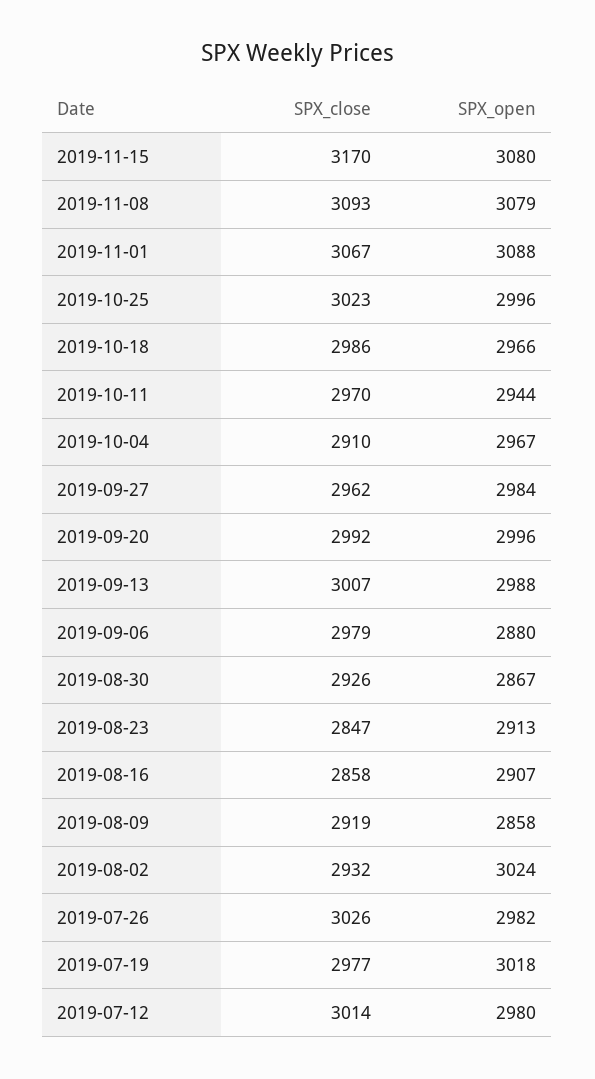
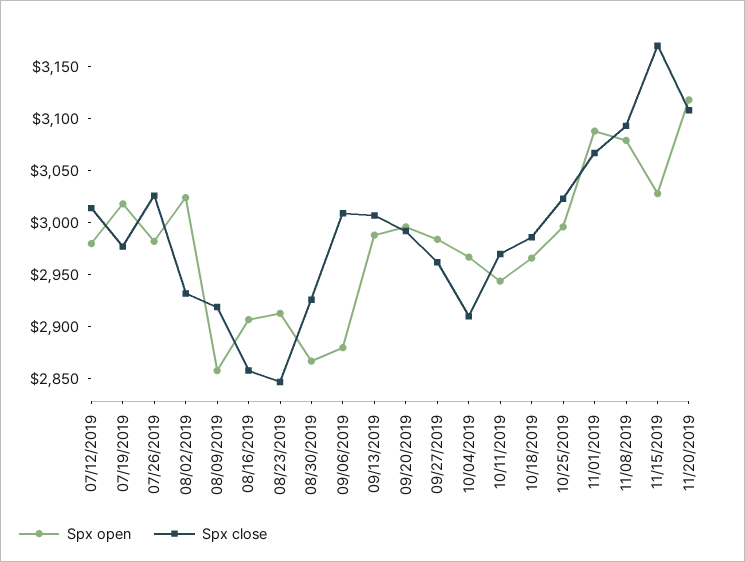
  {
    "SPX_close": {
      "2019-11-15": 3170,
      "2019-11-08": 3093,
      "2019-11-01": 3067,
      "2019-10-25": 3023,
      "2019-10-18": 2986,
      "2019-10-11": 2970,
      "2019-10-04": 2910,
      "2019-09-27": 2962,
      "2019-09-20": 2992,
      "2019-09-13": 3007,
-     "2019-09-06": 2979,
+     "2019-09-06": 3010,
      "2019-08-30": 2926,
      "2019-08-23": 2847,
      "2019-08-16": 2858,
      "2019-08-09": 2919,
      "2019-08-02": 2932,
      "2019-07-26": 3026,
      "2019-07-19": 2977,
-     "2019-07-12": 3014
+     "2019-07-12": 3014,
+     "11/20/2019": 3110
    },
    "SPX_open": {
-     "2019-11-15": 3080,
+     "2019-11-15": 3030,
      "2019-11-08": 3079,
      "2019-11-01": 3088,
      "2019-10-25": 2996,
      "2019-10-18": 2966,
      "2019-10-11": 2944,
      "2019-10-04": 2967,
      "2019-09-27": 2984,
      "2019-09-20": 2996,
      "2019-09-13": 2988,
      "2019-09-06": 2880,
      "2019-08-30": 2867,
      "2019-08-23": 2913,
      "2019-08-16": 2907,
      "2019-08-09": 2858,
      "2019-08-02": 3024,
      "2019-07-26": 2982,
      "2019-07-19": 3018,
-     "2019-07-12": 2980
+     "2019-07-12": 2980,
+     "11/20/2019": 3120
    }
  }

